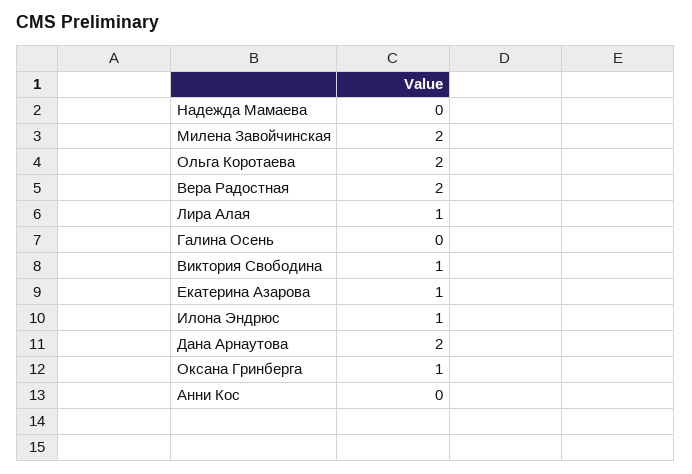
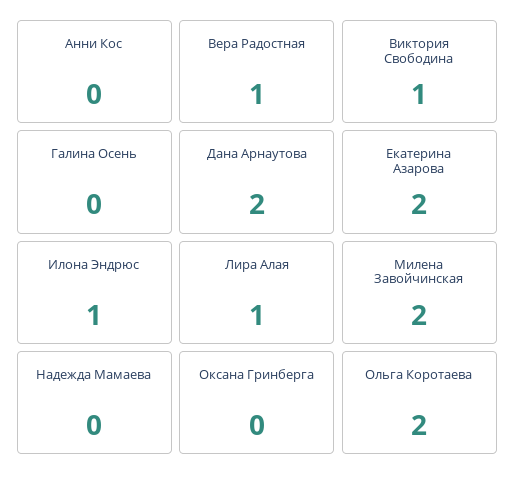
  {
    "Надежда Мамаева": 0,
    "Милена Завойчинская": 2,
    "Ольга Коротаева": 2,
-   "Вера Радостная": 2,
+   "Вера Радостная": 1,
    "Лира Алая": 1,
    "Галина Осень": 0,
    "Виктория Свободина": 1,
-   "Екатерина Азарова": 1,
+   "Екатерина Азарова": 2,
    "Илона Эндрюс": 1,
    "Дана Арнаутова": 2,
-   "Оксана Гринберга": 1,
+   "Оксана Гринберга": 0,
    "Анни Кос": 0
  }

